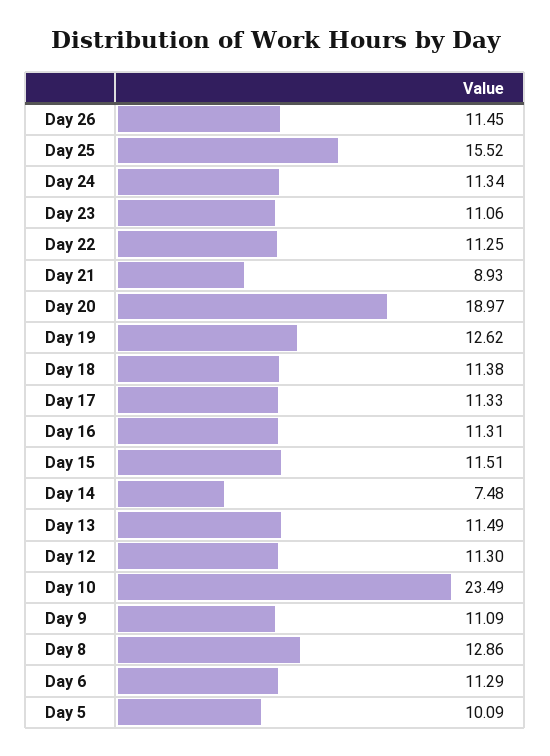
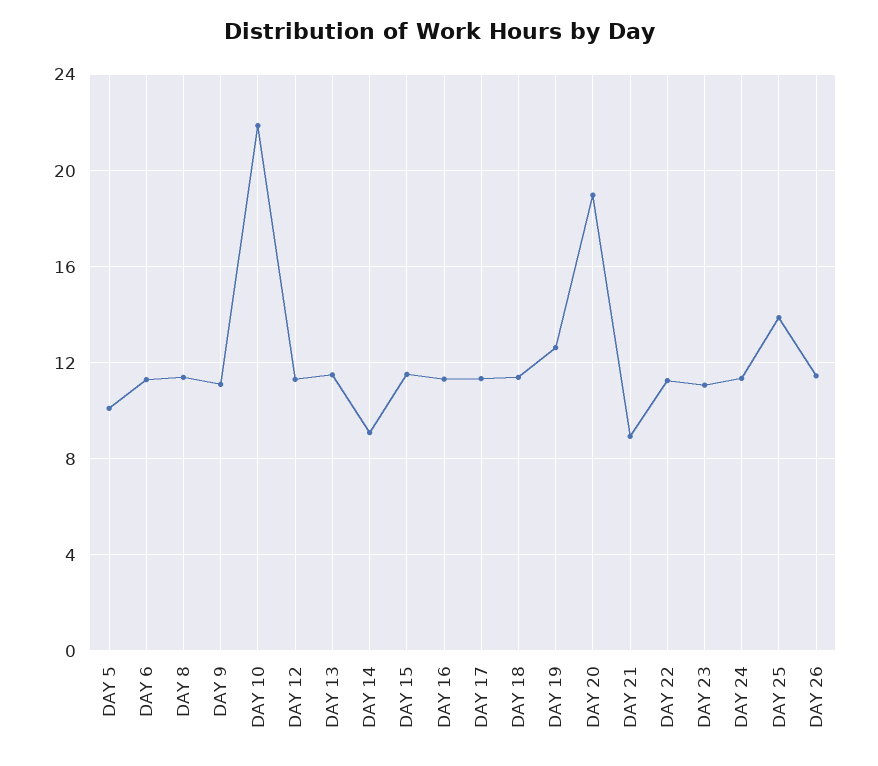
  {
    "Day 26": 11.45,
-   "Day 25": 15.52,
+   "Day 25": 14,
    "Day 24": 11.34,
    "Day 23": 11.06,
    "Day 22": 11.25,
    "Day 21": 8.93,
    "Day 20": 18.97,
    "Day 19": 12.62,
    "Day 18": 11.38,
    "Day 17": 11.33,
    "Day 16": 11.31,
    "Day 15": 11.51,
-   "Day 14": 7.48,
+   "Day 14": 9,
    "Day 13": 11.49,
    "Day 12": 11.3,
-   "Day 10": 23.49,
+   "Day 10": 22,
    "Day 9": 11.09,
-   "Day 8": 12.86,
+   "Day 8": 11.5,
    "Day 6": 11.29,
    "Day 5": 10.09
  }

